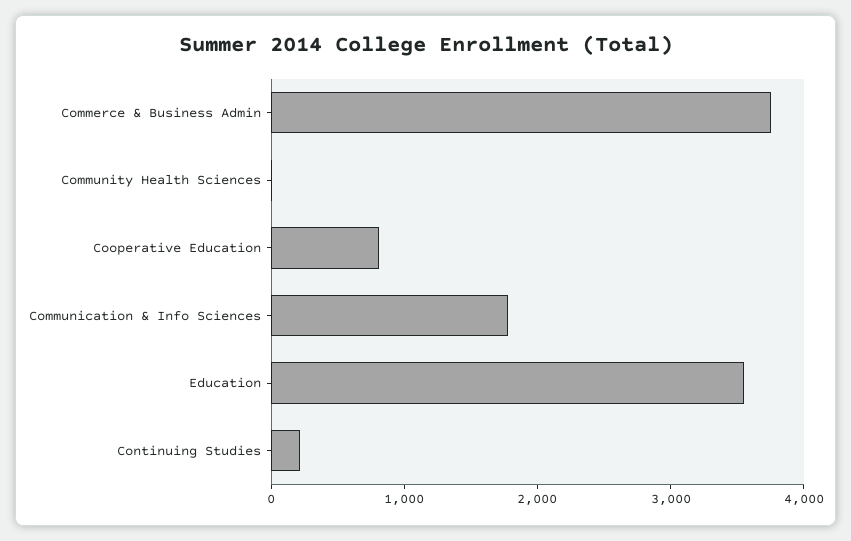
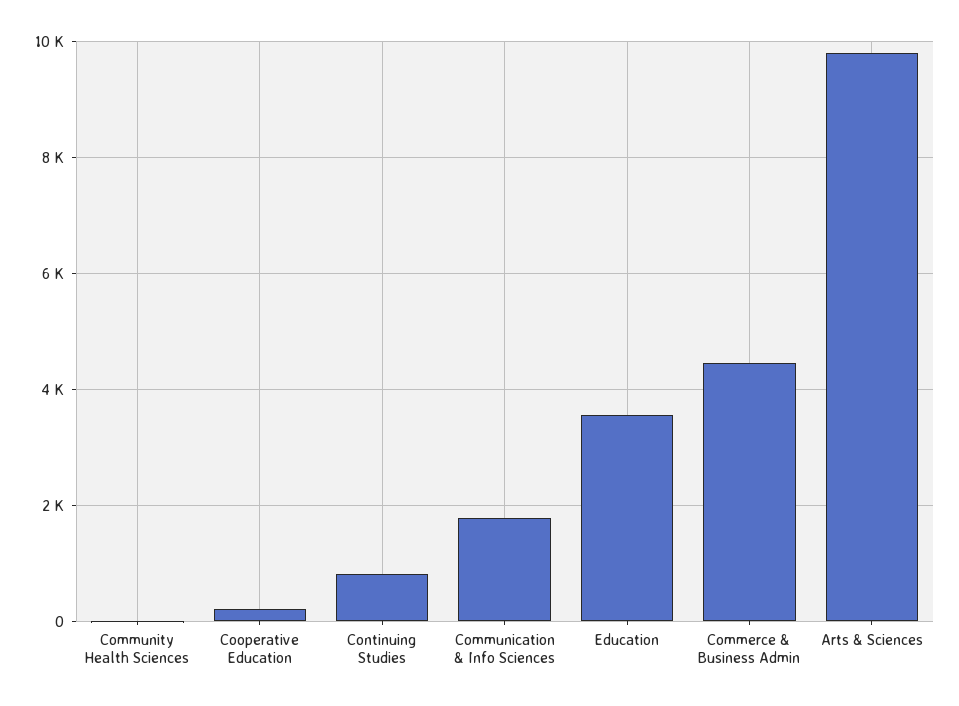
  {
-   "Commerce & Business Admin": 3800,
+   "Commerce & Business Admin": 4400,
    "Community Health Sciences": 0,
-   "Cooperative Education": 800,
+   "Cooperative Education": 200,
    "Communication & Info Sciences": 1800,
    "Education": 3600,
-   "Continuing Studies": 200
+   "Continuing Studies": 800,
+   "Arts & Sciences": 9800
  }

